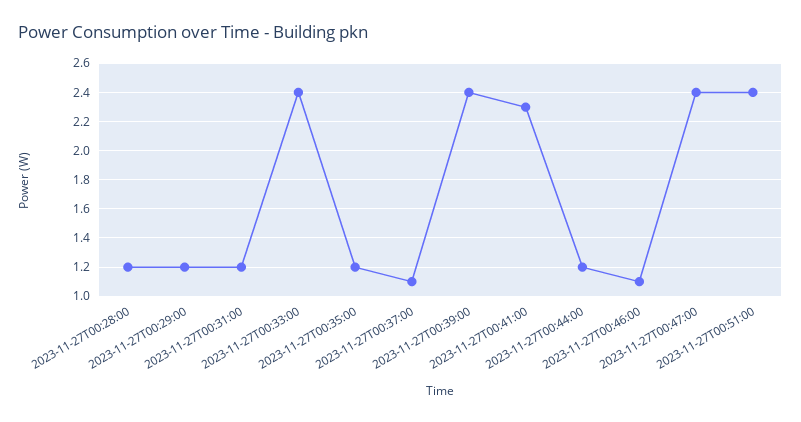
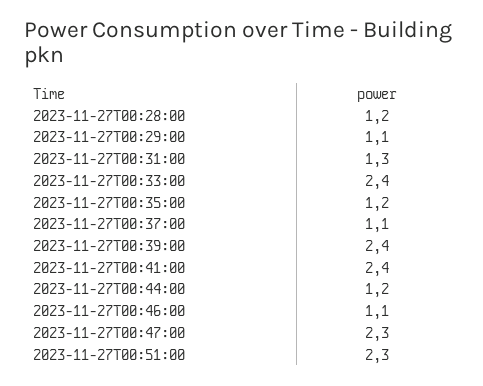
  {
    "2023-11-27T00:28:00": 1.2,
-   "2023-11-27T00:29:00": 1.2,
+   "2023-11-27T00:29:00": 1.1,
-   "2023-11-27T00:31:00": 1.2,
+   "2023-11-27T00:31:00": 1.3,
    "2023-11-27T00:33:00": 2.4,
    "2023-11-27T00:35:00": 1.2,
    "2023-11-27T00:37:00": 1.1,
    "2023-11-27T00:39:00": 2.4,
-   "2023-11-27T00:41:00": 2.3,
+   "2023-11-27T00:41:00": 2.4,
    "2023-11-27T00:44:00": 1.2,
    "2023-11-27T00:46:00": 1.1,
-   "2023-11-27T00:47:00": 2.4,
+   "2023-11-27T00:47:00": 2.3,
-   "2023-11-27T00:51:00": 2.4
+   "2023-11-27T00:51:00": 2.3
  }

